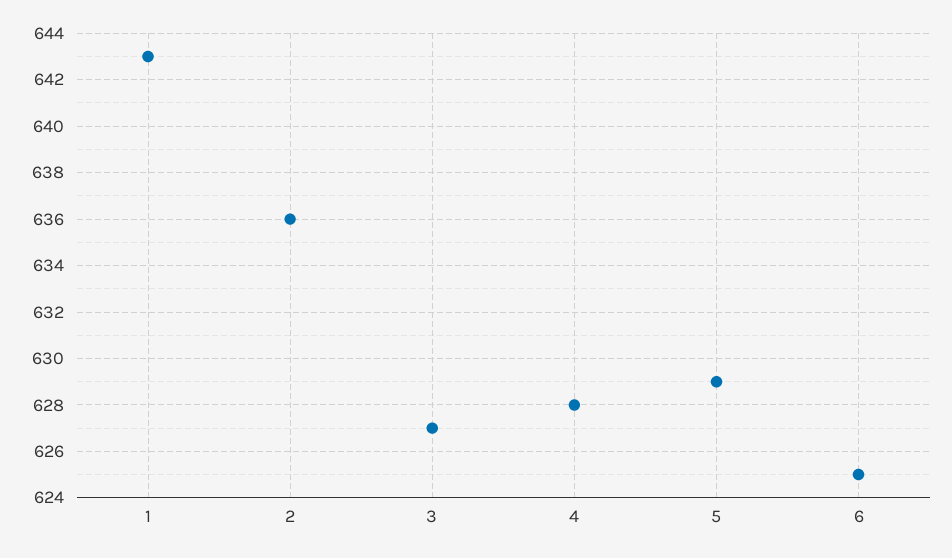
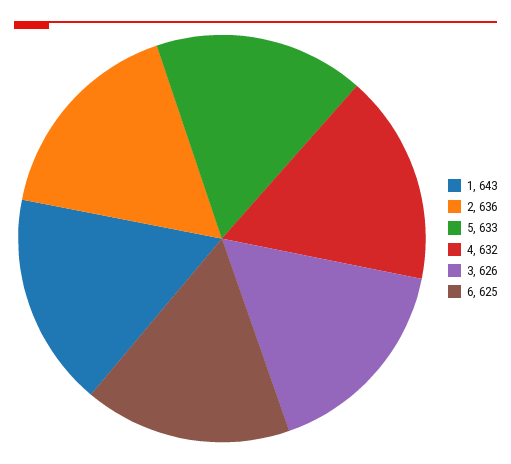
  {
    "1": 643,
    "2": 636,
-   "3": 627,
+   "3": 626,
-   "4": 628,
+   "4": 632,
-   "5": 629,
+   "5": 633,
    "6": 625
  }

